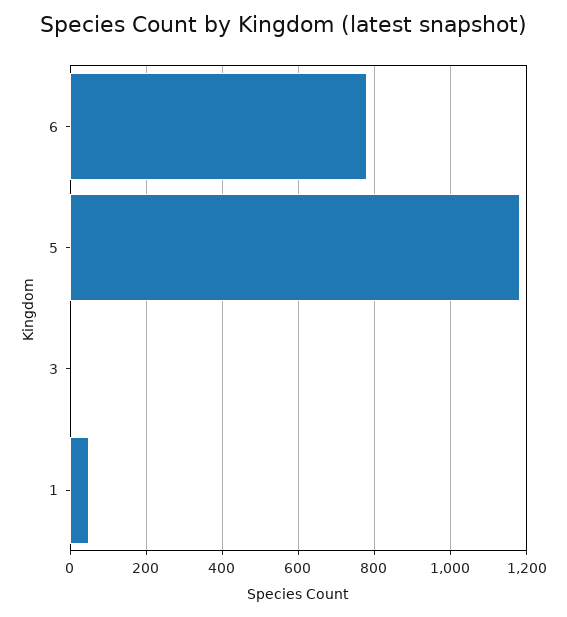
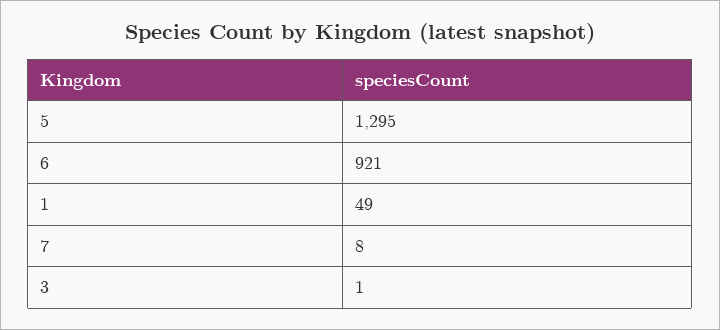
  {
-   "6": 780,
+   "6": 921,
-   "5": 1180,
+   "5": 1295,
    "3": 1,
-   "1": 49
+   "1": 49,
+   "7": 8
  }

